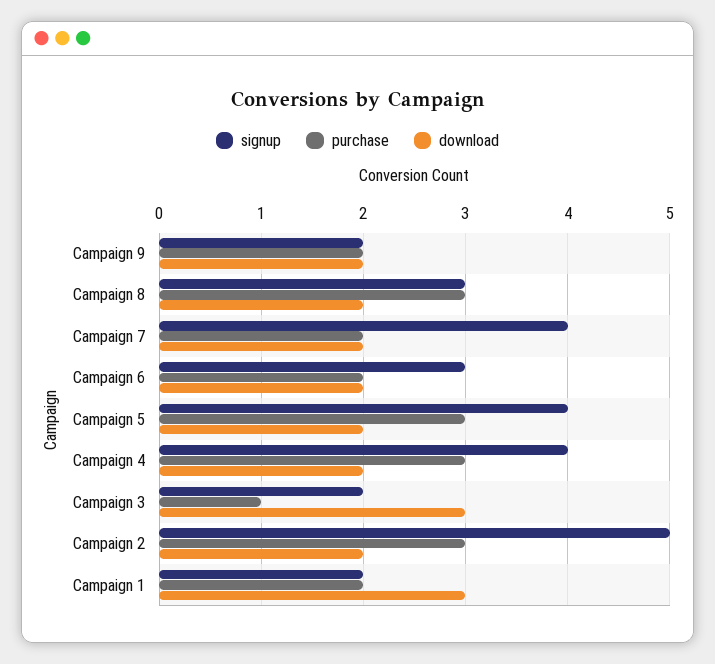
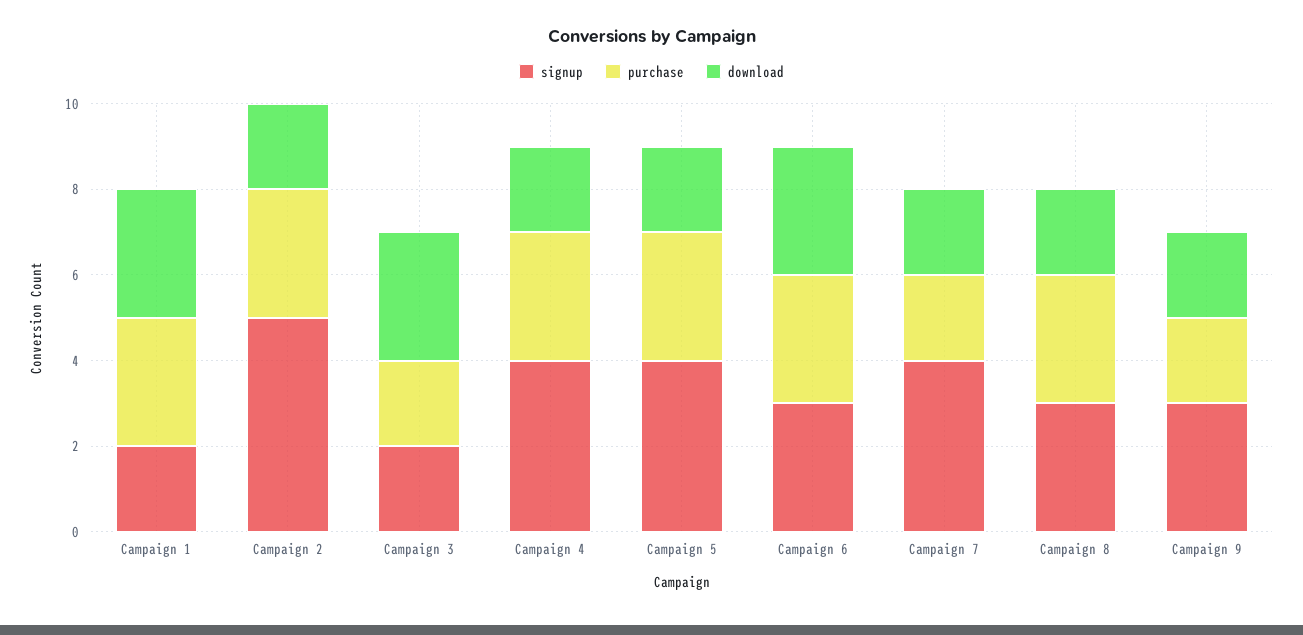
  {
    "signup": {
-     "Campaign 9": 2,
+     "Campaign 9": 3,
      "Campaign 8": 3,
      "Campaign 7": 4,
      "Campaign 6": 3,
      "Campaign 5": 4,
      "Campaign 4": 4,
      "Campaign 3": 2,
      "Campaign 2": 5,
      "Campaign 1": 2
    },
    "purchase": {
      "Campaign 9": 2,
      "Campaign 8": 3,
      "Campaign 7": 2,
-     "Campaign 6": 2,
+     "Campaign 6": 3,
      "Campaign 5": 3,
      "Campaign 4": 3,
-     "Campaign 3": 1,
+     "Campaign 3": 2,
      "Campaign 2": 3,
-     "Campaign 1": 2
+     "Campaign 1": 3
    },
    "download": {
      "Campaign 9": 2,
      "Campaign 8": 2,
      "Campaign 7": 2,
-     "Campaign 6": 2,
+     "Campaign 6": 3,
      "Campaign 5": 2,
      "Campaign 4": 2,
      "Campaign 3": 3,
      "Campaign 2": 2,
      "Campaign 1": 3
    }
  }

